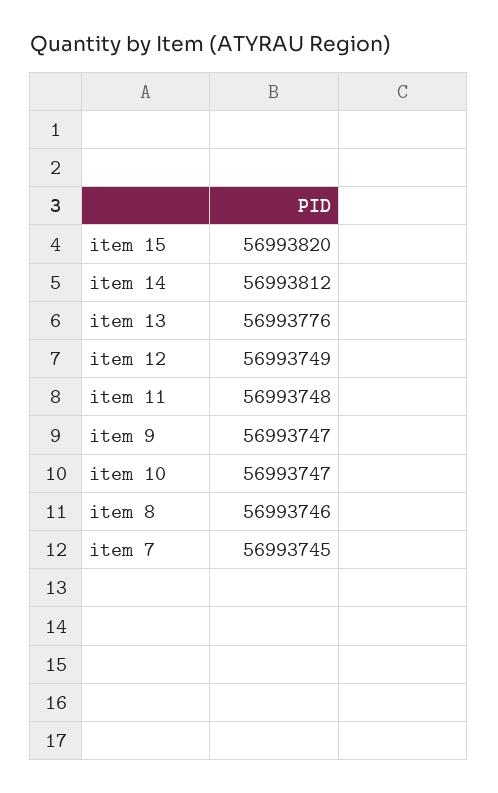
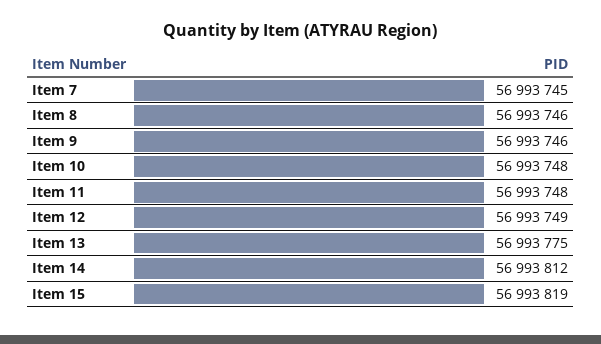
  {
-   "item 15": 56993820,
+   "item 15": 56993819,
    "item 14": 56993812,
-   "item 13": 56993776,
+   "item 13": 56993775,
    "item 12": 56993749,
    "item 11": 56993748,
-   "item 9": 56993747,
+   "item 9": 56993746,
-   "item 10": 56993747,
+   "item 10": 56993748,
    "item 8": 56993746,
    "item 7": 56993745
  }

